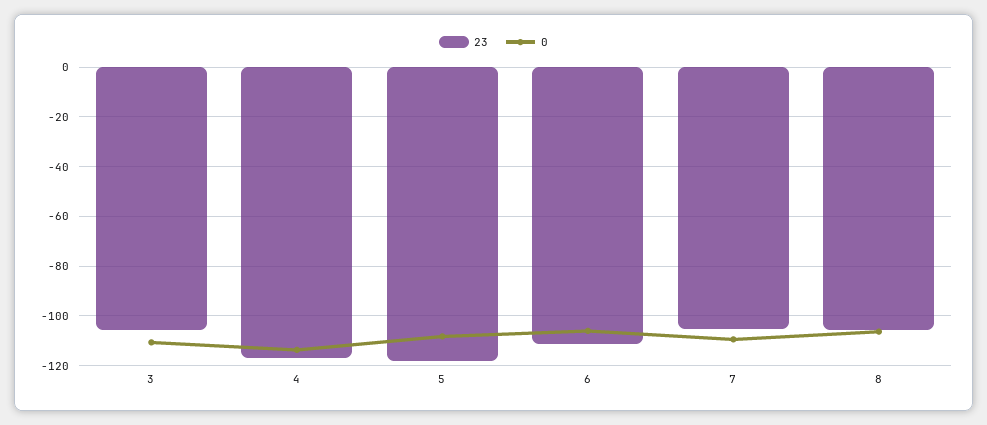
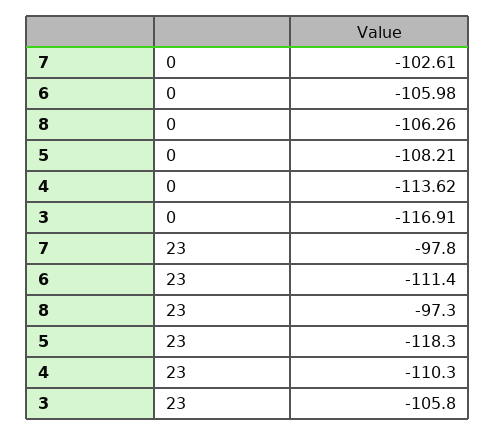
  {
    "23": {
      "3": -105.8,
-     "4": -117.5,
+     "4": -110.3,
      "5": -118.3,
      "6": -111.4,
-     "7": -105,
+     "7": -97.8,
-     "8": -105
+     "8": -97.3
    },
    "0": {
-     "3": -110,
+     "3": -116.91,
      "4": -113.62,
      "5": -108.21,
      "6": -105.98,
-     "7": -110,
+     "7": -102.61,
      "8": -106.26
    }
  }

